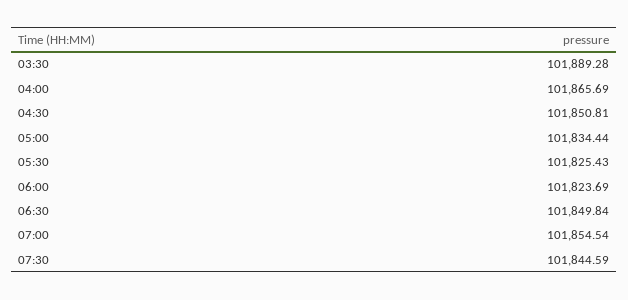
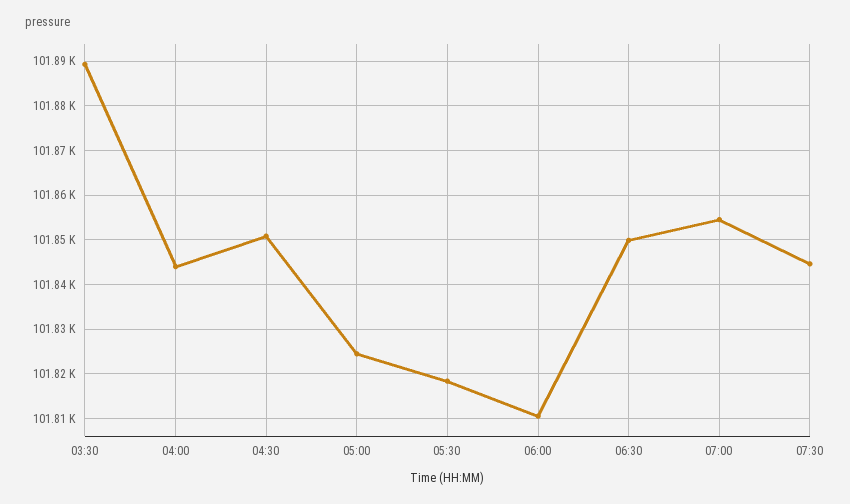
  {
    "03:30": 101889.28,
-   "04:00": 101865.69,
+   "04:00": 101844,
    "04:30": 101850.81,
-   "05:00": 101834.44,
+   "05:00": 101824,
-   "05:30": 101825.43,
+   "05:30": 101818,
-   "06:00": 101823.69,
+   "06:00": 101810,
    "06:30": 101849.84,
    "07:00": 101854.54,
    "07:30": 101844.59
  }

